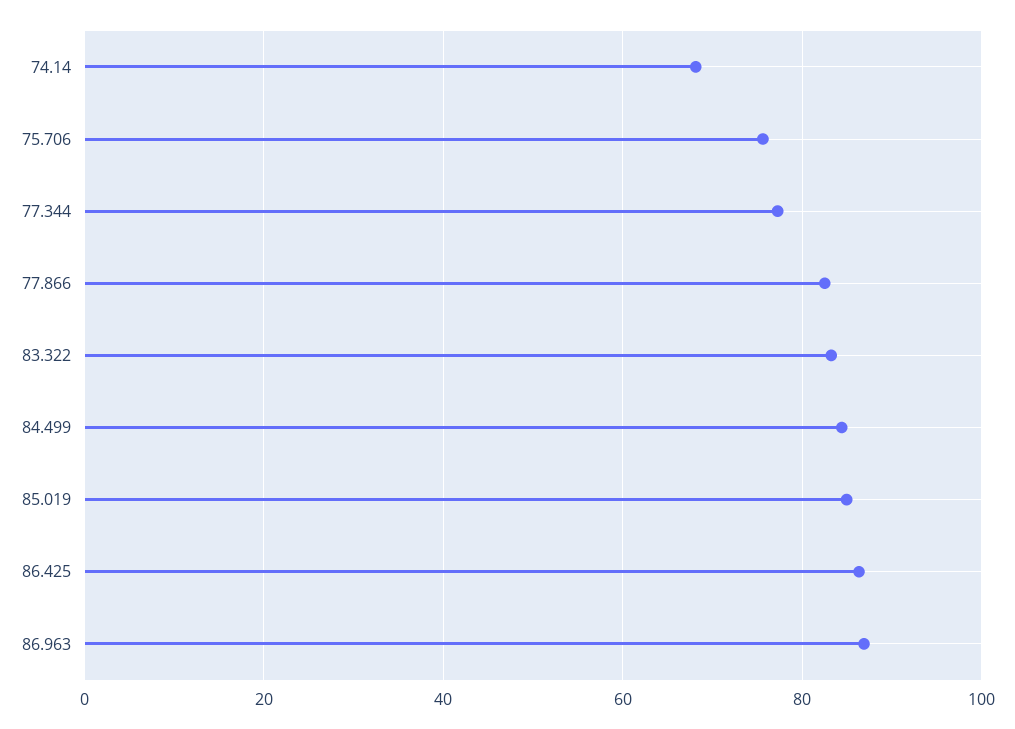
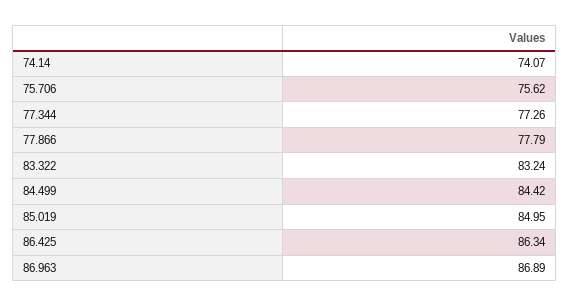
  {
-   "74.14": 68,
+   "74.14": 74.07,
    "75.706": 75.62,
    "77.344": 77.26,
-   "77.866": 82,
+   "77.866": 77.79,
    "83.322": 83.24,
    "84.499": 84.42,
    "85.019": 84.95,
    "86.425": 86.34,
    "86.963": 86.89
  }

